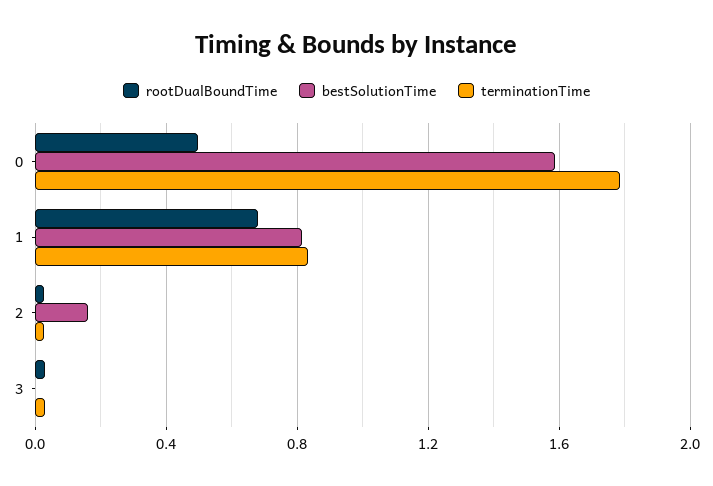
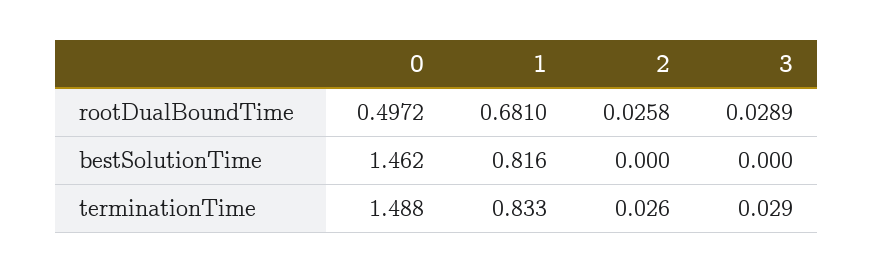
  {
    "rootDualBoundTime": {
      "0": 0.4972,
      "1": 0.681,
      "2": 0.0258,
      "3": 0.0289
    },
    "bestSolutionTime": {
-     "0": 1.6,
+     "0": 1.462,
      "1": 0.816,
-     "2": 0.15,
+     "2": 0,
      "3": 0
    },
    "terminationTime": {
-     "0": 1.8,
+     "0": 1.488,
      "1": 0.833,
      "2": 0.026,
      "3": 0.029
    }
  }

